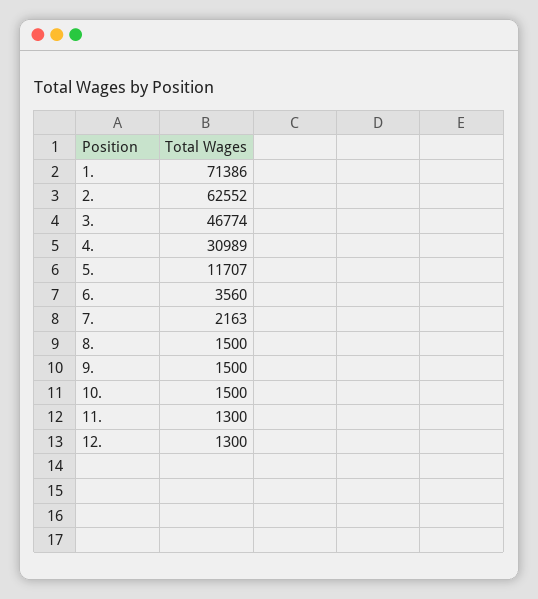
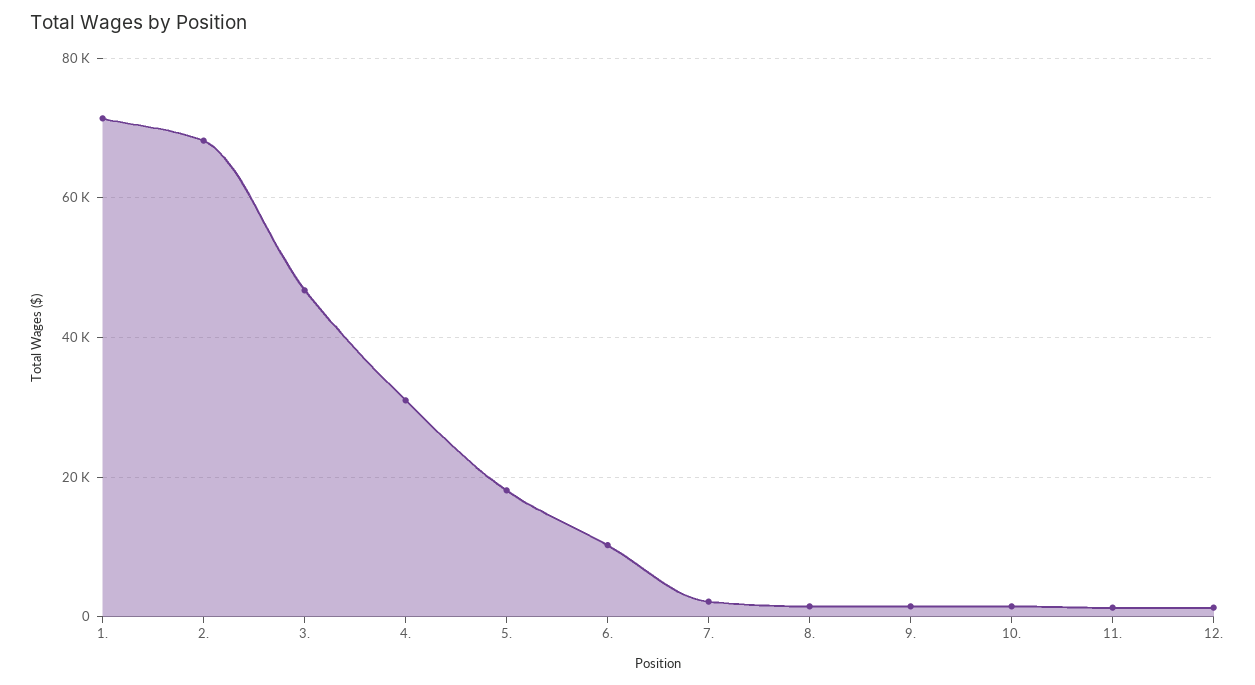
  {
    "1.": 71386,
-   "2.": 62552,
+   "2.": 68000,
    "3.": 46774,
    "4.": 30989,
-   "5.": 11707,
+   "5.": 18000,
-   "6.": 3560,
+   "6.": 10000,
    "7.": 2163,
    "8.": 1500,
    "9.": 1500,
    "10.": 1500,
    "11.": 1300,
    "12.": 1300
  }

